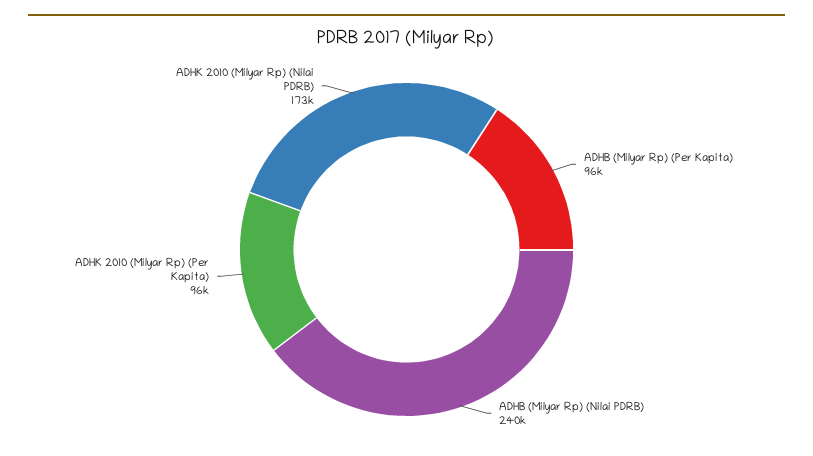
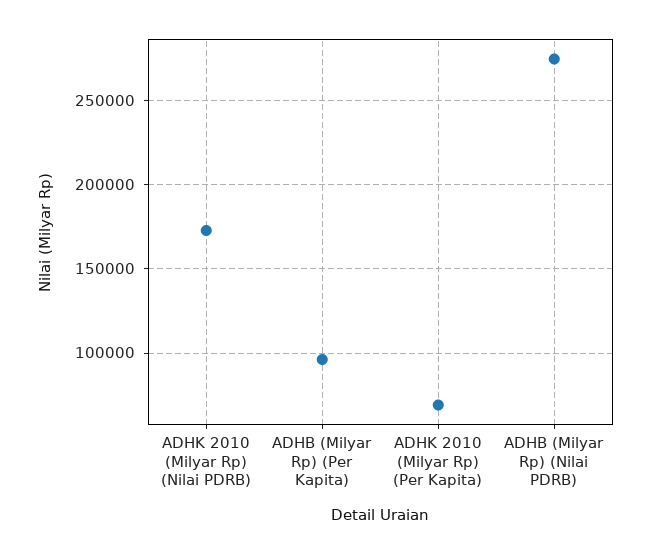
  {
    "ADHB (Milyar Rp) (Per Kapita)": 96000,
-   "ADHB (Milyar Rp) (Nilai PDRB)": 240000,
+   "ADHB (Milyar Rp) (Nilai PDRB)": 275000,
-   "ADHK 2010 (Milyar Rp) (Per Kapita)": 96000,
+   "ADHK 2010 (Milyar Rp) (Per Kapita)": 70000,
    "ADHK 2010 (Milyar Rp) (Nilai PDRB)": 173000
  }

